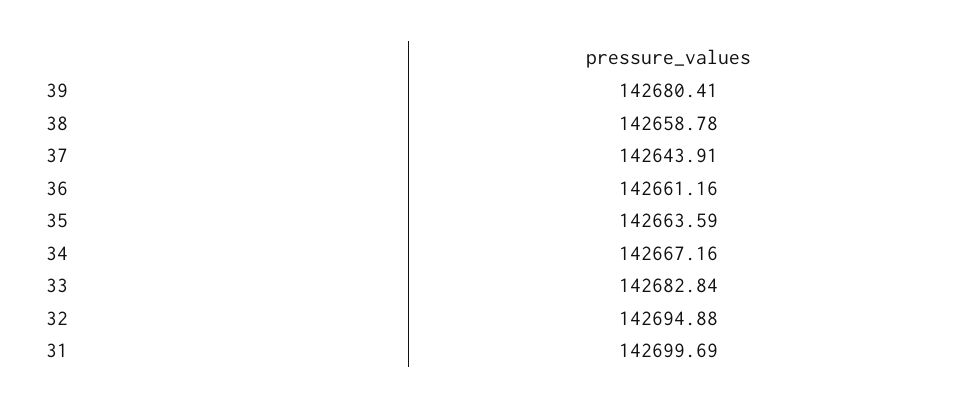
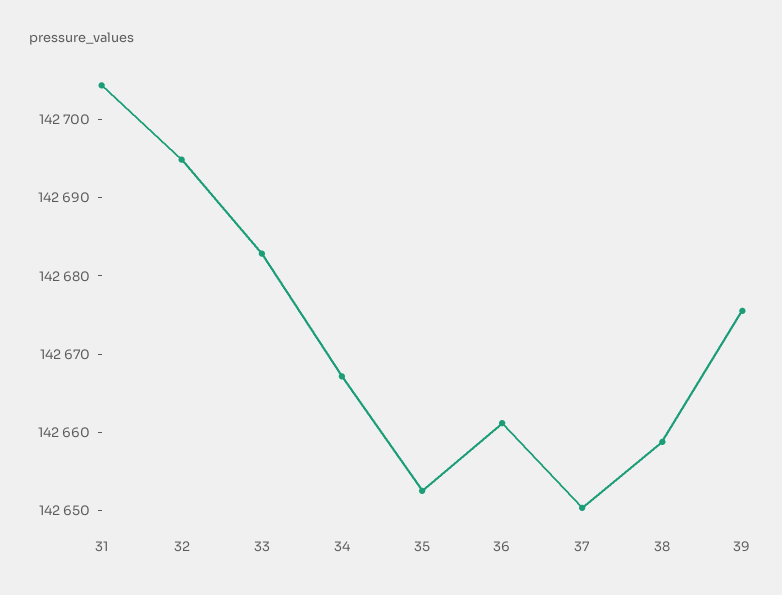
  {
-   "39": 142680.41,
+   "39": 142676,
    "38": 142658.78,
-   "37": 142643.91,
+   "37": 142650,
    "36": 142661.16,
-   "35": 142663.59,
+   "35": 142652,
    "34": 142667.16,
    "33": 142682.84,
    "32": 142694.88,
-   "31": 142699.69
+   "31": 142704
  }

